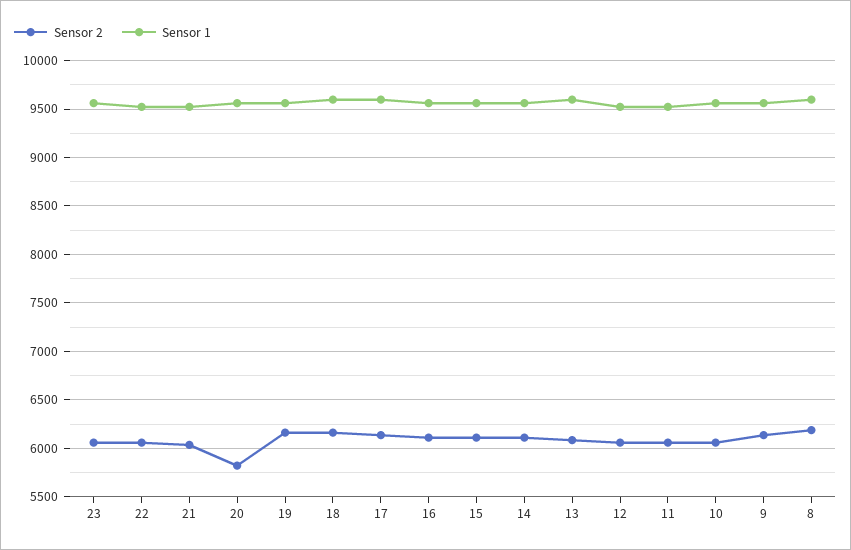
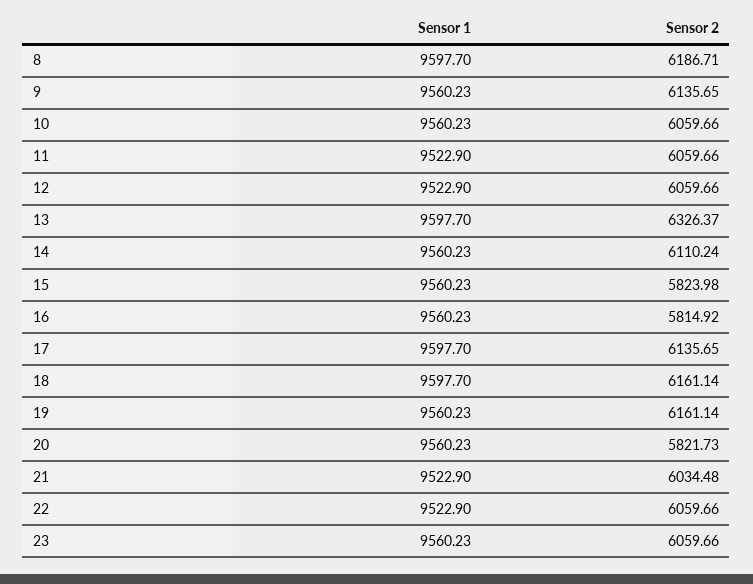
  {
    "Sensor 2": {
      "23": 6059.66,
      "22": 6059.66,
      "21": 6034.48,
      "20": 5821.73,
      "19": 6161.14,
      "18": 6161.14,
      "17": 6135.65,
-     "16": 6100,
+     "16": 5814.92,
-     "15": 6100,
+     "15": 5823.98,
      "14": 6110.24,
-     "13": 6100,
+     "13": 6326.37,
      "12": 6059.66,
      "11": 6059.66,
      "10": 6059.66,
      "9": 6135.65,
      "8": 6186.71
    },
    "Sensor 1": {
      "23": 9560.23,
      "22": 9522.9,
      "21": 9522.9,
      "20": 9560.23,
      "19": 9560.23,
      "18": 9597.7,
      "17": 9597.7,
      "16": 9560.23,
      "15": 9560.23,
      "14": 9560.23,
      "13": 9597.7,
      "12": 9522.9,
      "11": 9522.9,
      "10": 9560.23,
      "9": 9560.23,
      "8": 9597.7
    }
  }

